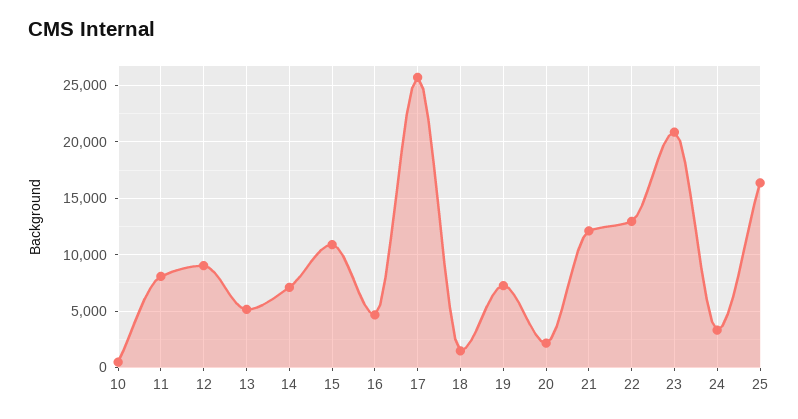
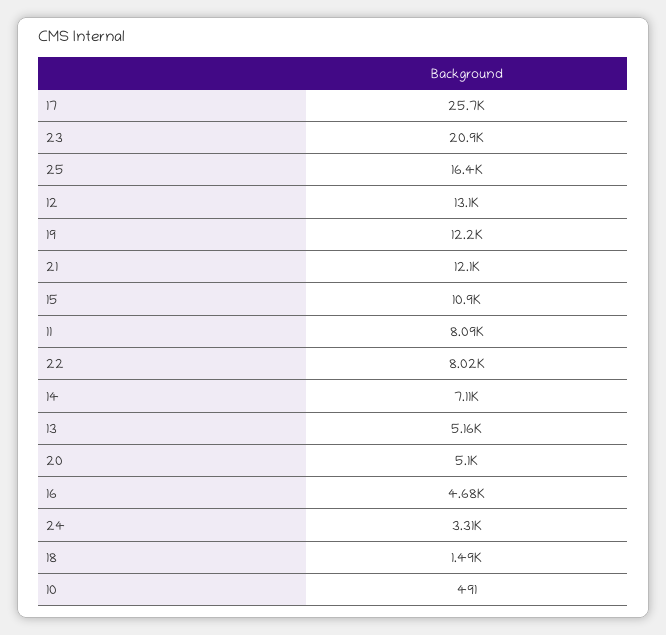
  {
    "10": 491,
    "11": 8090,
-   "12": 9000,
+   "12": 13100,
    "13": 5160,
    "14": 7110,
    "15": 10900,
    "16": 4680,
    "17": 25700,
    "18": 1490,
-   "19": 7000,
+   "19": 12200,
-   "20": 2000,
+   "20": 5100,
    "21": 12100,
-   "22": 13000,
+   "22": 8020,
    "23": 20900,
    "24": 3310,
    "25": 16400
  }

